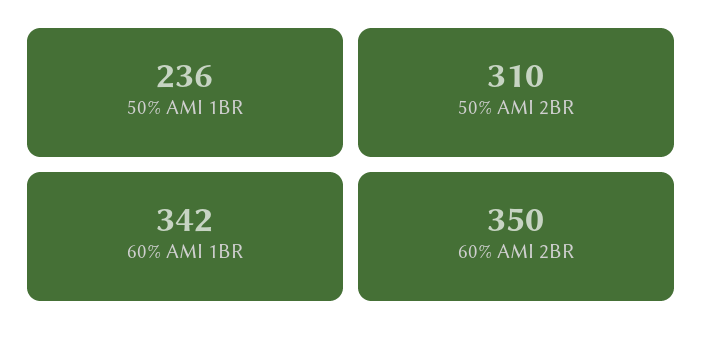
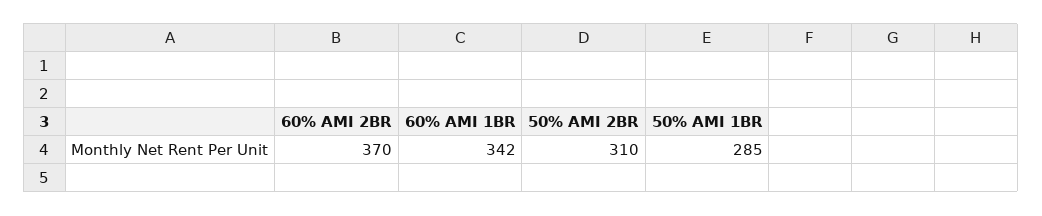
  {
-   "50% AMI 1BR": 236,
+   "50% AMI 1BR": 285,
    "50% AMI 2BR": 310,
    "60% AMI 1BR": 342,
-   "60% AMI 2BR": 350
+   "60% AMI 2BR": 370
  }

